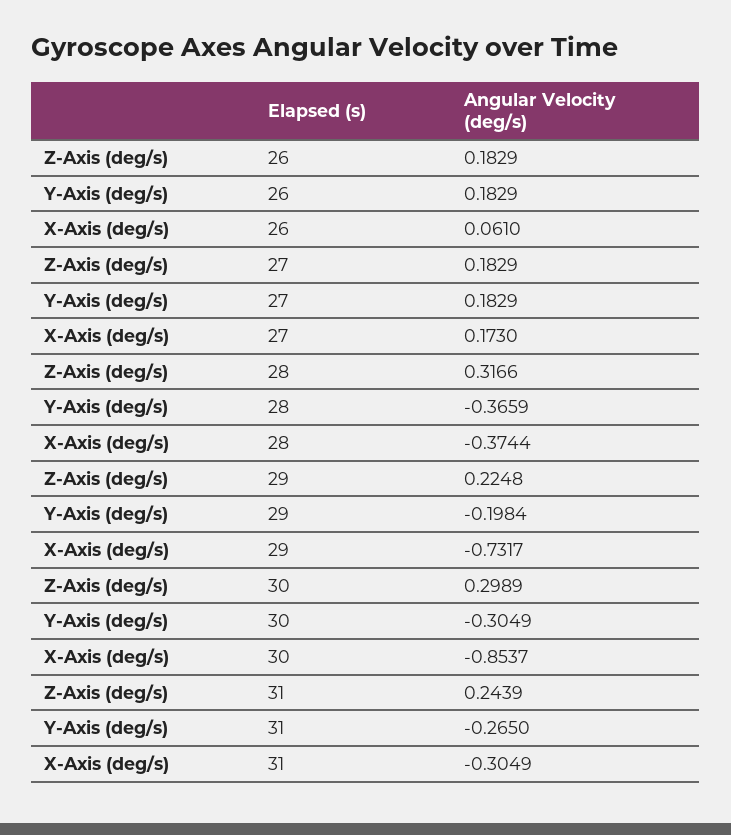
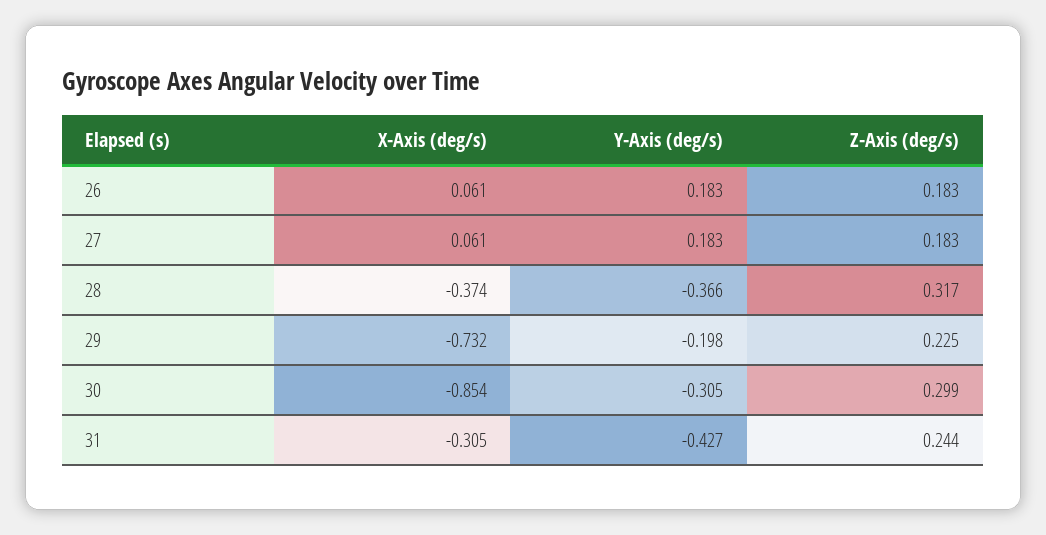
  {
    "Z-Axis (deg/s)": {
      "26": 0.1829,
      "27": 0.1829,
      "28": 0.3166,
      "29": 0.2248,
      "30": 0.2989,
      "31": 0.2439
    },
    "Y-Axis (deg/s)": {
      "26": 0.1829,
      "27": 0.1829,
      "28": -0.3659,
      "29": -0.1984,
      "30": -0.3049,
-     "31": -0.265
+     "31": -0.427
    },
    "X-Axis (deg/s)": {
      "26": 0.061,
-     "27": 0.173,
+     "27": 0.061,
      "28": -0.3744,
      "29": -0.7317,
      "30": -0.8537,
      "31": -0.3049
    }
  }

